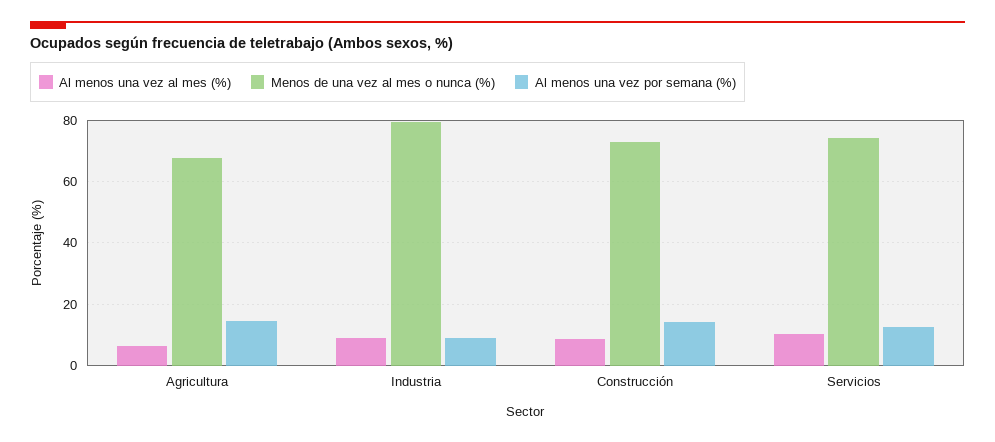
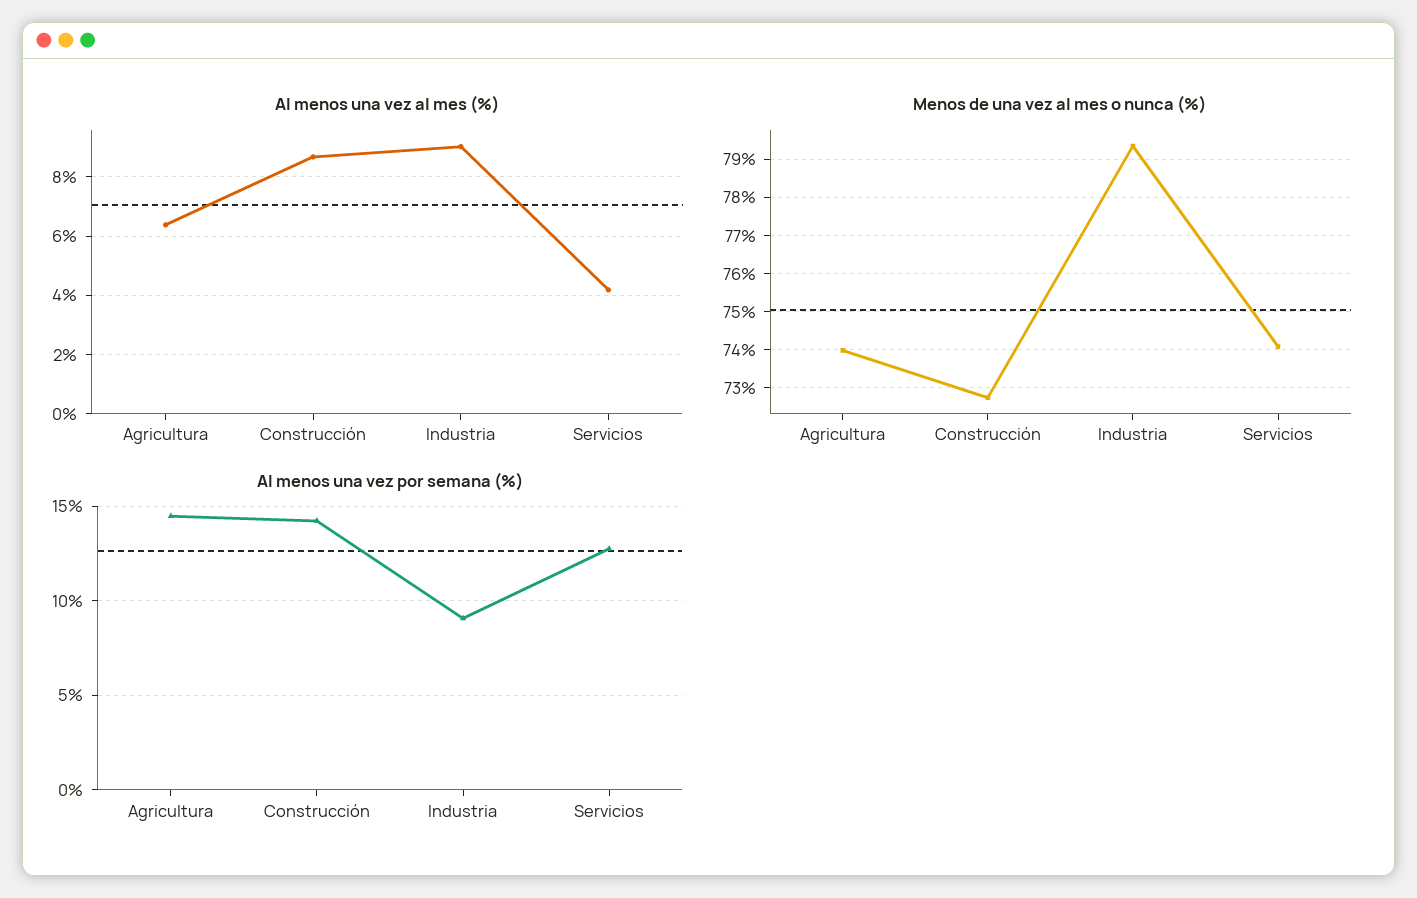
  {
    "Al menos una vez al mes (%)": {
      "Agricultura": 6.5,
      "Industria": 9,
      "Construcción": 8.75,
-     "Servicios": 10
+     "Servicios": 4.25
    },
    "Menos de una vez al mes o nunca (%)": {
-     "Agricultura": 68,
+     "Agricultura": 74,
      "Industria": 79.4,
      "Construcción": 72.8,
      "Servicios": 74
    },
    "Al menos una vez por semana (%)": {
      "Agricultura": 14.5,
      "Industria": 9,
      "Construcción": 14,
      "Servicios": 13
    }
  }

